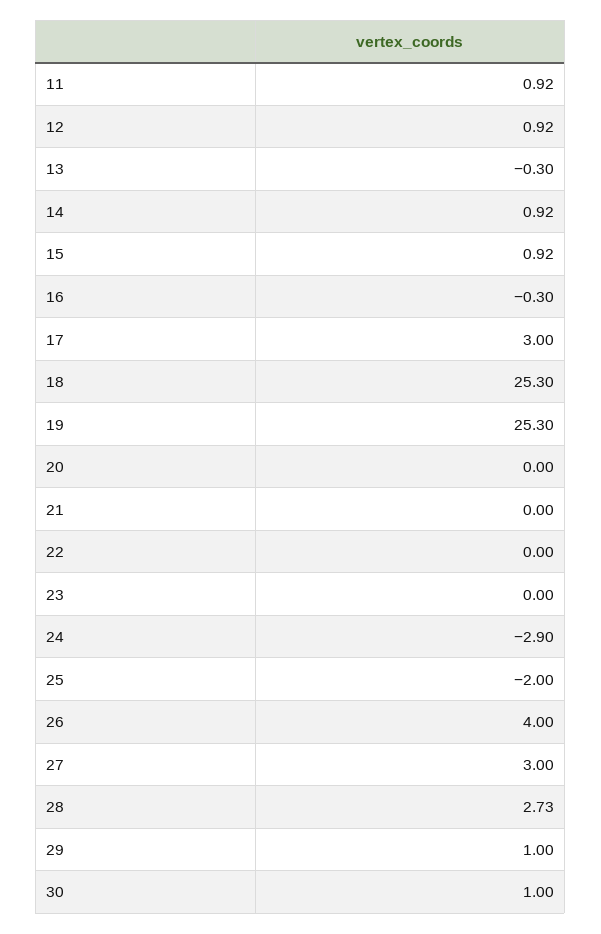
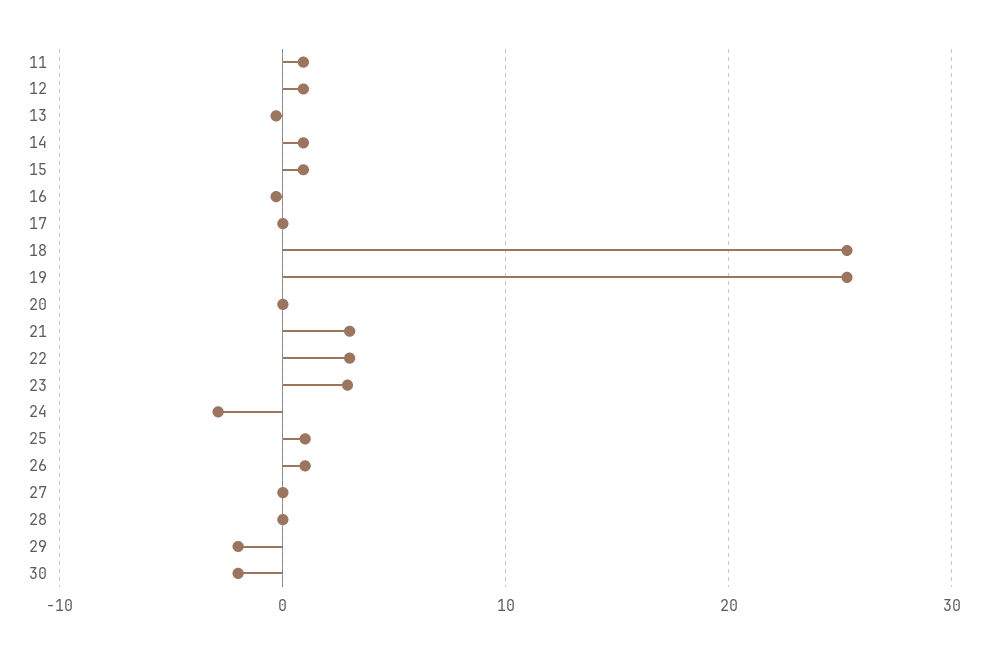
  {
    "11": 0.92,
    "12": 0.92,
    "13": -0.3,
    "14": 0.92,
    "15": 0.92,
    "16": -0.3,
-   "17": 3,
+   "17": 0,
    "18": 25.3,
    "19": 25.3,
    "20": 0,
-   "21": 0,
+   "21": 3,
-   "22": 0,
+   "22": 3,
-   "23": 0,
+   "23": 3,
    "24": -2.9,
-   "25": -2,
+   "25": 1,
-   "26": 4,
+   "26": 1,
-   "27": 3,
+   "27": 0,
-   "28": 2.73,
+   "28": 0,
-   "29": 1,
+   "29": -2,
-   "30": 1
+   "30": -2
  }

